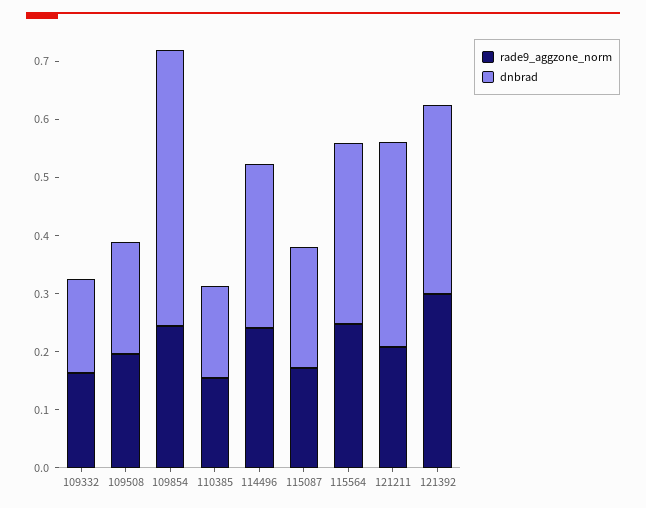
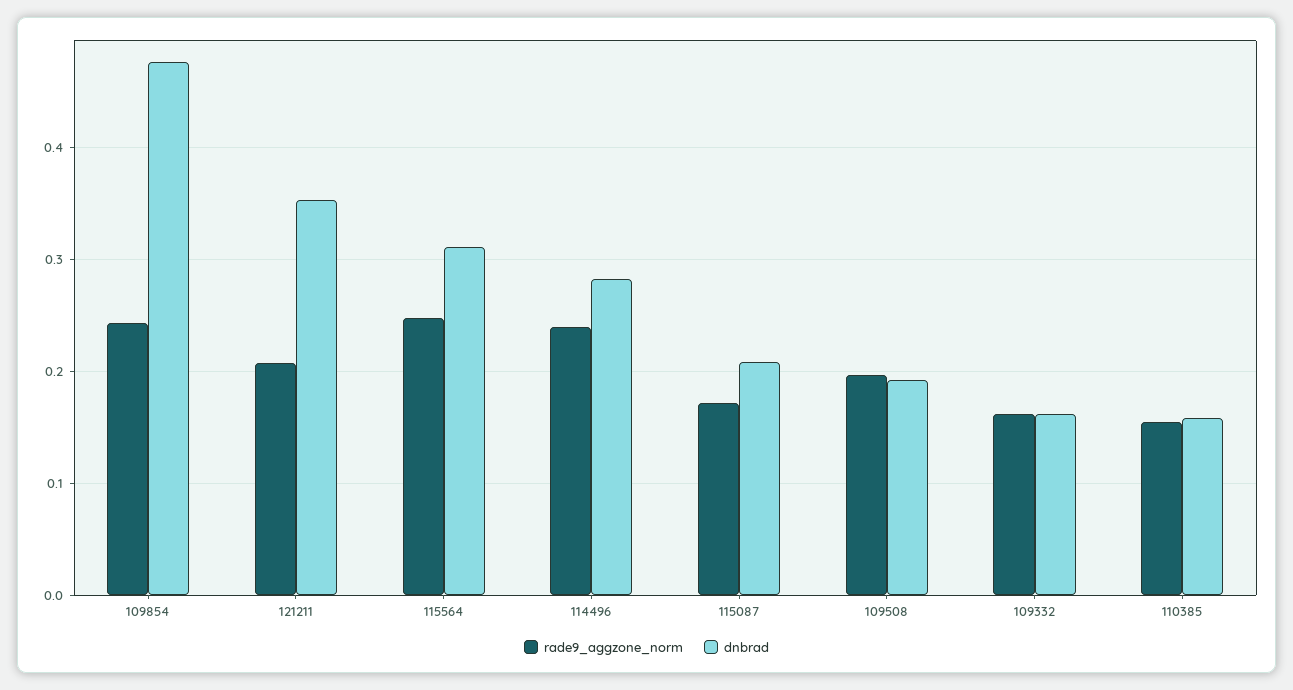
  {
    "rade9_aggzone_norm": {
      "109332": 0.16,
      "109508": 0.2,
      "109854": 0.24,
      "110385": 0.15,
      "114496": 0.24,
      "115087": 0.17,
      "115564": 0.25,
-     "121211": 0.21,
+     "121211": 0.21
-     "121392": 0.3
    },
    "dnbrad": {
      "109332": 0.16,
      "109508": 0.19,
      "109854": 0.48,
      "110385": 0.16,
      "114496": 0.28,
      "115087": 0.21,
      "115564": 0.31,
-     "121211": 0.35,
+     "121211": 0.35
-     "121392": 0.32
    }
  }

